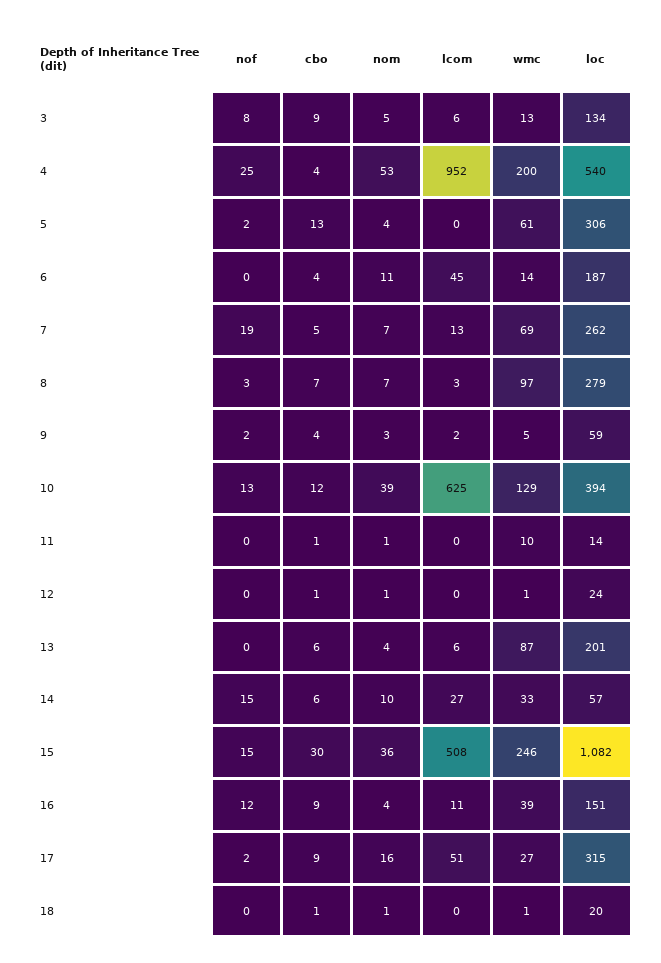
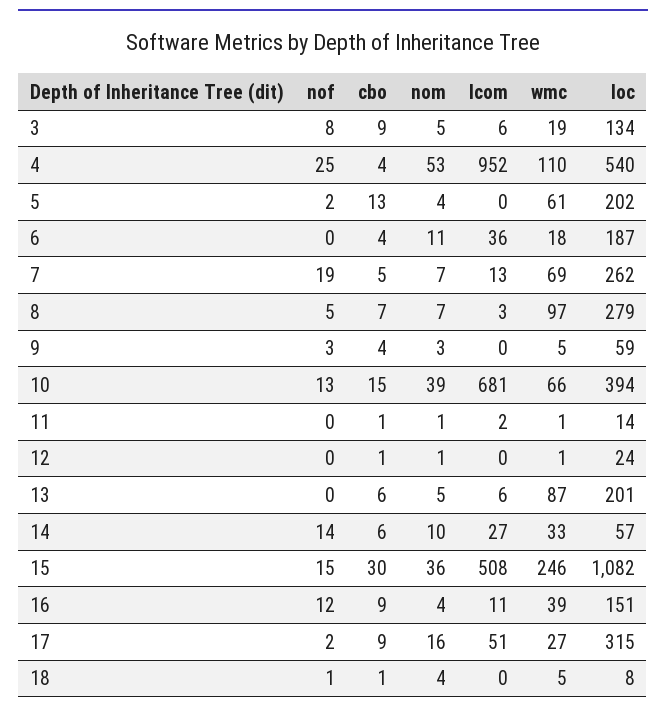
  {
    "nof": {
      "3": 8,
      "4": 25,
      "5": 2,
      "6": 0,
      "7": 19,
-     "8": 3,
+     "8": 5,
-     "9": 2,
+     "9": 3,
      "10": 13,
      "11": 0,
      "12": 0,
      "13": 0,
-     "14": 15,
+     "14": 14,
      "15": 15,
      "16": 12,
      "17": 2,
-     "18": 0
+     "18": 1
    },
    "cbo": {
      "3": 9,
      "4": 4,
      "5": 13,
      "6": 4,
      "7": 5,
      "8": 7,
      "9": 4,
-     "10": 12,
+     "10": 15,
      "11": 1,
      "12": 1,
      "13": 6,
      "14": 6,
      "15": 30,
      "16": 9,
      "17": 9,
      "18": 1
    },
    "nom": {
      "3": 5,
      "4": 53,
      "5": 4,
      "6": 11,
      "7": 7,
      "8": 7,
      "9": 3,
      "10": 39,
      "11": 1,
      "12": 1,
-     "13": 4,
+     "13": 5,
      "14": 10,
      "15": 36,
      "16": 4,
      "17": 16,
-     "18": 1
+     "18": 4
    },
    "lcom": {
      "3": 6,
      "4": 952,
      "5": 0,
-     "6": 45,
+     "6": 36,
      "7": 13,
      "8": 3,
-     "9": 2,
+     "9": 0,
-     "10": 625,
+     "10": 681,
-     "11": 0,
+     "11": 2,
      "12": 0,
      "13": 6,
      "14": 27,
      "15": 508,
      "16": 11,
      "17": 51,
      "18": 0
    },
    "wmc": {
-     "3": 13,
+     "3": 19,
-     "4": 200,
+     "4": 110,
      "5": 61,
-     "6": 14,
+     "6": 18,
      "7": 69,
      "8": 97,
      "9": 5,
-     "10": 129,
+     "10": 66,
-     "11": 10,
+     "11": 1,
      "12": 1,
      "13": 87,
      "14": 33,
      "15": 246,
      "16": 39,
      "17": 27,
-     "18": 1
+     "18": 5
    },
    "loc": {
      "3": 134,
      "4": 540,
-     "5": 306,
+     "5": 202,
      "6": 187,
      "7": 262,
      "8": 279,
      "9": 59,
      "10": 394,
      "11": 14,
      "12": 24,
      "13": 201,
      "14": 57,
      "15": 1082,
      "16": 151,
      "17": 315,
-     "18": 20
+     "18": 8
    }
  }

